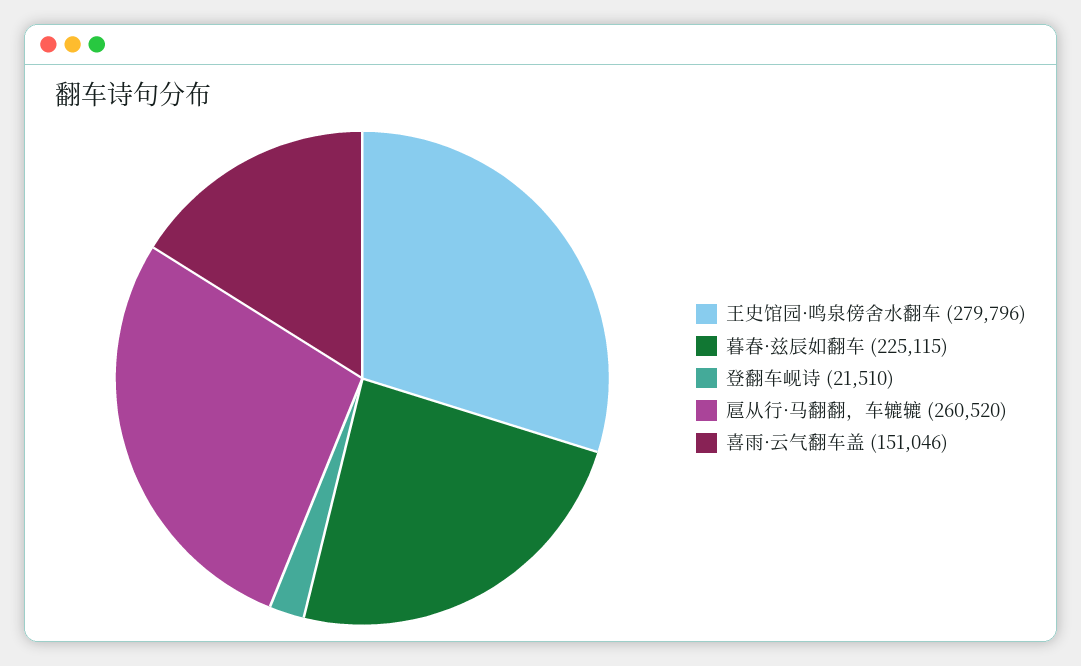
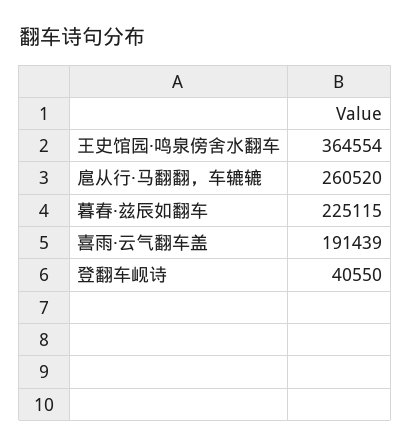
  {
-   "王史馆园·鸣泉傍舍水翻车": 279796,
+   "王史馆园·鸣泉傍舍水翻车": 364554,
    "暮春·兹辰如翻车": 225115,
-   "登翻车岘诗": 21510,
+   "登翻车岘诗": 40550,
    "扈从行·马翻翻，车辘辘": 260520,
-   "喜雨·云气翻车盖": 151046
+   "喜雨·云气翻车盖": 191439
  }

